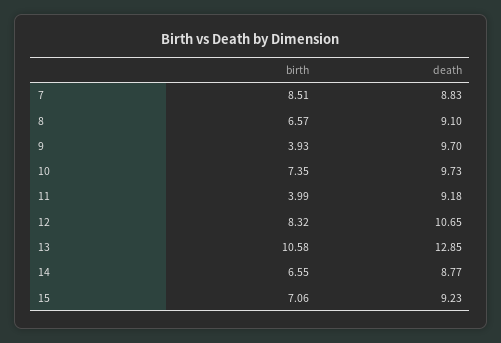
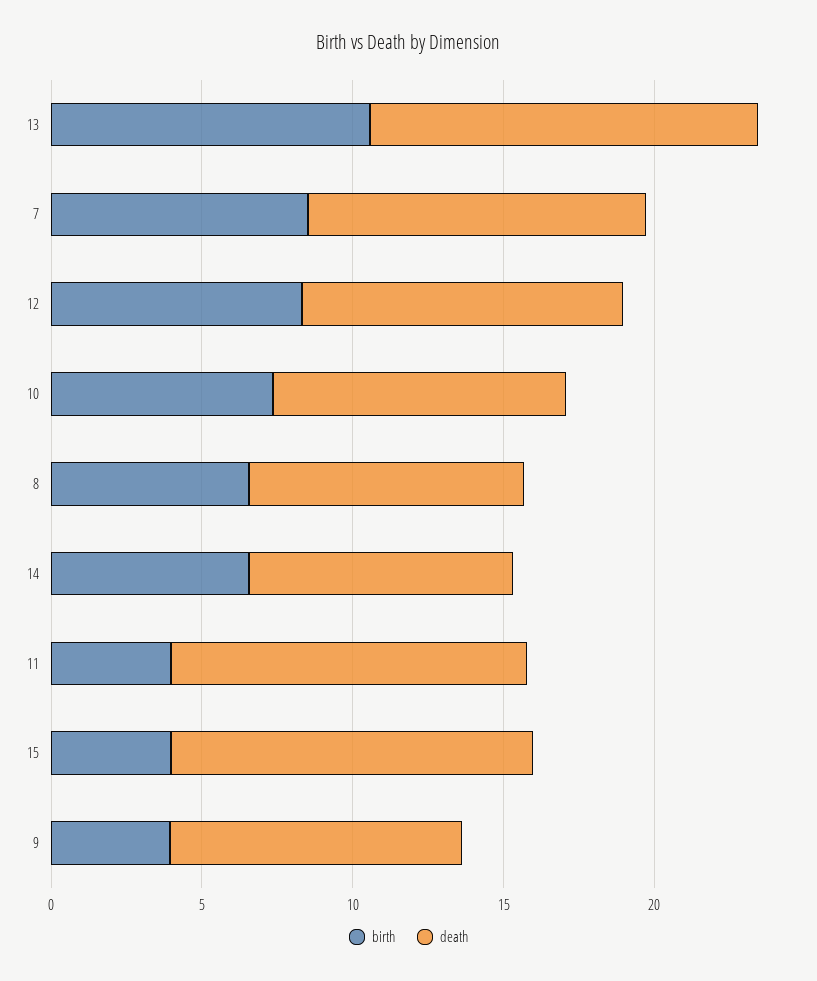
  {
    "birth": {
      "7": 8.51,
      "8": 6.57,
      "9": 3.93,
      "10": 7.35,
      "11": 3.99,
      "12": 8.32,
      "13": 10.58,
      "14": 6.55,
-     "15": 7.06
+     "15": 4
    },
    "death": {
-     "7": 8.83,
+     "7": 11,
      "8": 9.1,
      "9": 9.7,
      "10": 9.73,
-     "11": 9.18,
+     "11": 12,
      "12": 10.65,
      "13": 12.85,
      "14": 8.77,
-     "15": 9.23
+     "15": 12
    }
  }

